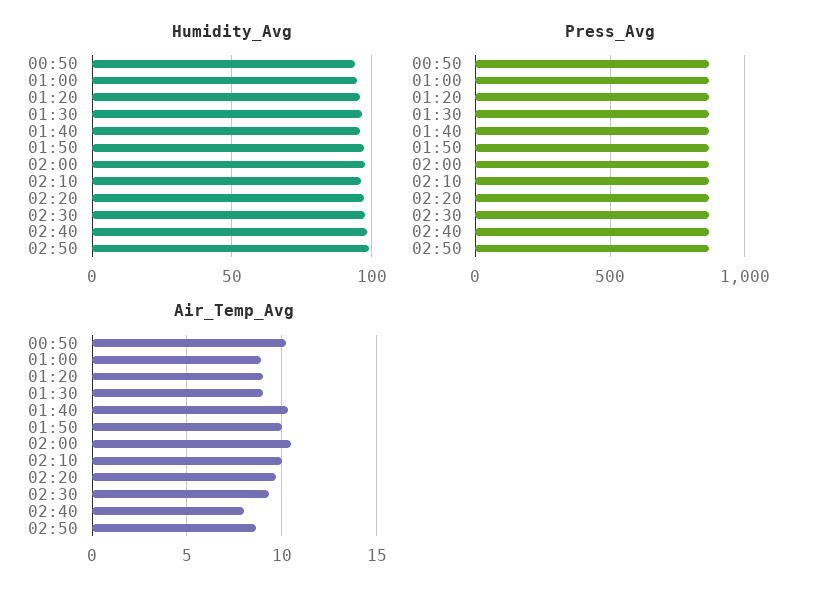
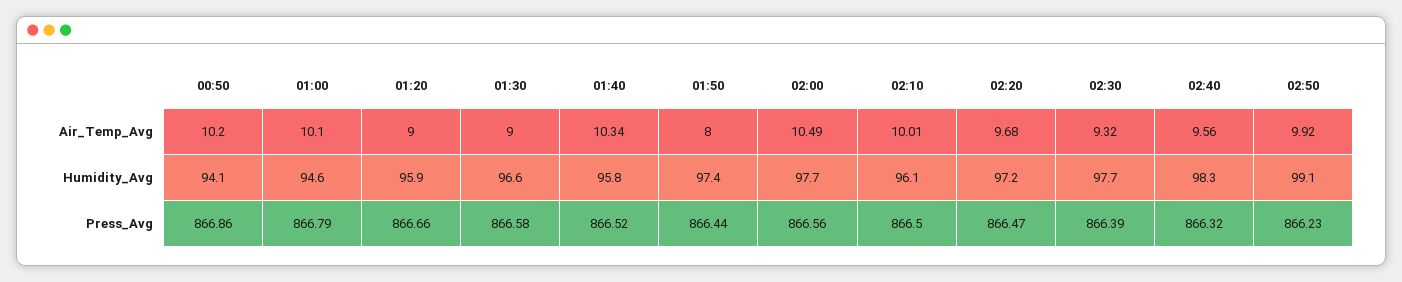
  {
    "Humidity_Avg": {
      "00:50": 94.1,
      "01:00": 94.6,
      "01:20": 95.9,
      "01:30": 96.6,
      "01:40": 95.8,
      "01:50": 97.4,
      "02:00": 97.7,
      "02:10": 96.1,
      "02:20": 97.2,
      "02:30": 97.7,
      "02:40": 98.3,
      "02:50": 99.1
    },
    "Press_Avg": {
      "00:50": 866.86,
      "01:00": 866.79,
      "01:20": 866.66,
      "01:30": 866.58,
      "01:40": 866.52,
      "01:50": 866.44,
      "02:00": 866.56,
      "02:10": 866.5,
      "02:20": 866.47,
      "02:30": 866.39,
      "02:40": 866.32,
      "02:50": 866.23
    },
    "Air_Temp_Avg": {
      "00:50": 10.2,
-     "01:00": 9,
+     "01:00": 10.1,
      "01:20": 9,
      "01:30": 9,
      "01:40": 10.34,
-     "01:50": 10,
+     "01:50": 8,
      "02:00": 10.49,
      "02:10": 10.01,
      "02:20": 9.68,
      "02:30": 9.32,
-     "02:40": 8,
+     "02:40": 9.56,
-     "02:50": 8.5
+     "02:50": 9.92
    }
  }

